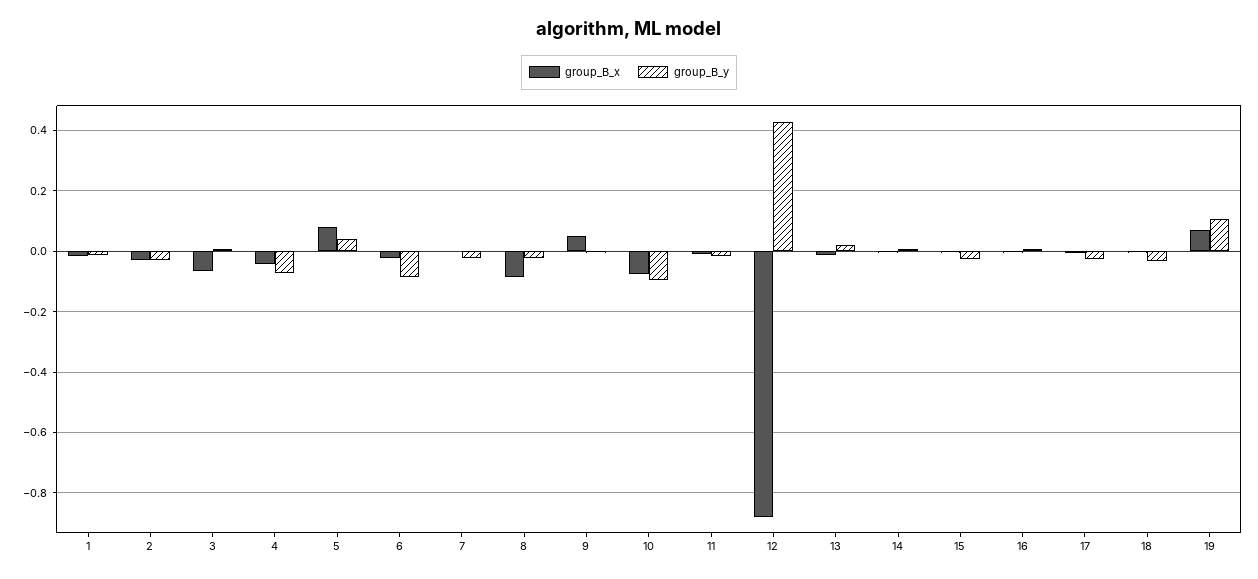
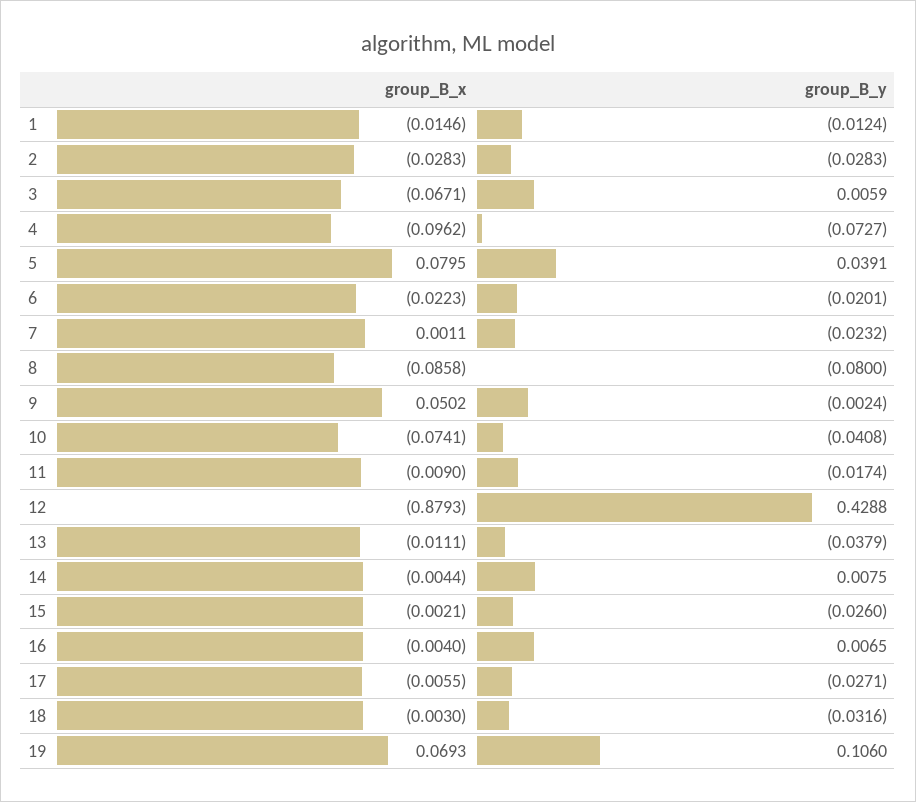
  {
    "group_B_x": {
      "1": -0.0146,
      "2": -0.0283,
      "3": -0.0671,
-     "4": -0.04,
+     "4": -0.0962,
      "5": 0.0795,
      "6": -0.0223,
      "7": 0.0011,
      "8": -0.0858,
      "9": 0.0502,
      "10": -0.0741,
      "11": -0.009,
      "12": -0.8793,
      "13": -0.0111,
      "14": -0.0044,
      "15": -0.0021,
      "16": -0.004,
      "17": -0.0055,
      "18": -0.003,
      "19": 0.0693
    },
    "group_B_y": {
      "1": -0.0124,
      "2": -0.0283,
      "3": 0.0059,
      "4": -0.0727,
      "5": 0.0391,
-     "6": -0.08,
+     "6": -0.0201,
      "7": -0.0232,
-     "8": -0.02,
+     "8": -0.08,
      "9": -0.0024,
-     "10": -0.1,
+     "10": -0.0408,
      "11": -0.0174,
      "12": 0.4288,
-     "13": 0.02,
+     "13": -0.0379,
      "14": 0.0075,
      "15": -0.026,
      "16": 0.0065,
      "17": -0.0271,
      "18": -0.0316,
      "19": 0.106
    }
  }

